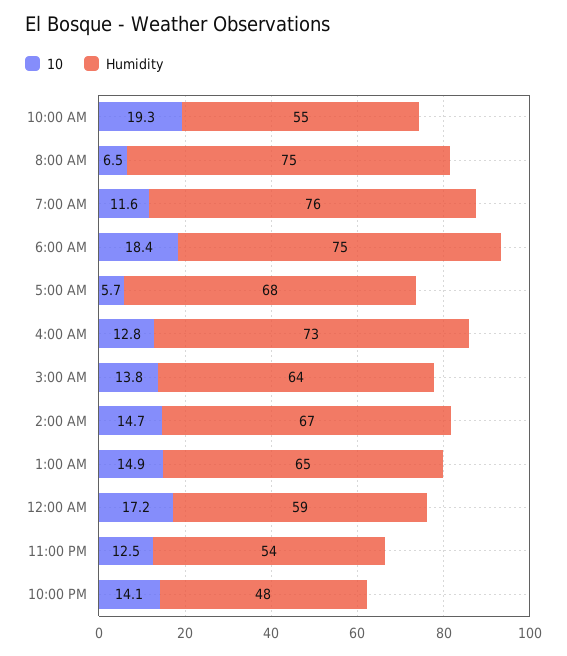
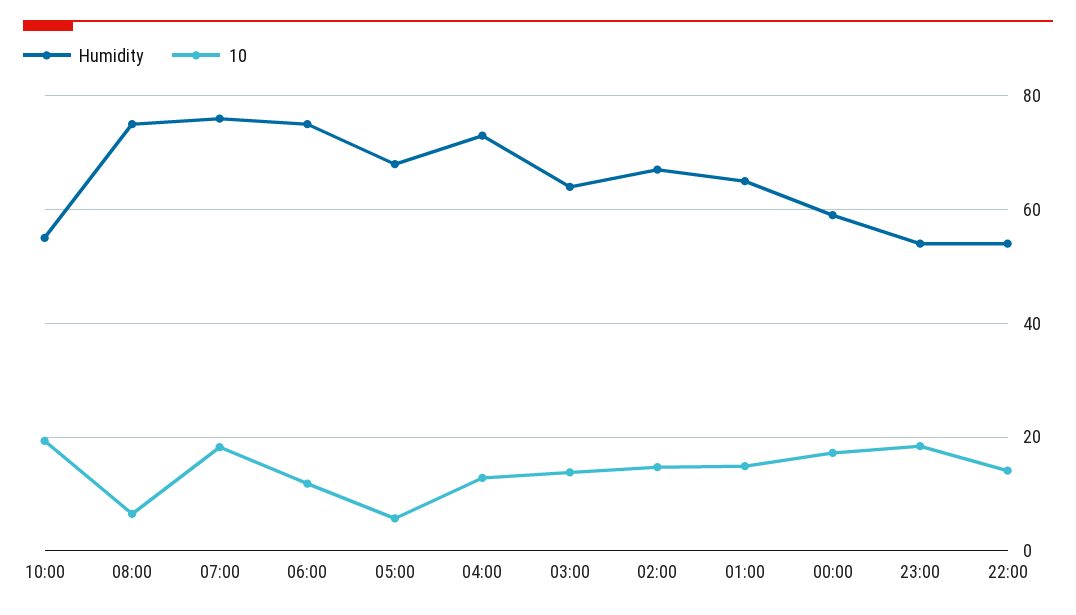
  {
    "10": {
      "10:00 AM": 19.3,
      "8:00 AM": 6.5,
-     "7:00 AM": 11.6,
+     "7:00 AM": 18,
-     "6:00 AM": 18.4,
+     "6:00 AM": 12,
      "5:00 AM": 5.7,
      "4:00 AM": 12.8,
      "3:00 AM": 13.8,
      "2:00 AM": 14.7,
      "1:00 AM": 14.9,
      "12:00 AM": 17.2,
-     "11:00 PM": 12.5,
+     "11:00 PM": 18,
      "10:00 PM": 14.1
    },
    "Humidity": {
      "10:00 AM": 55,
      "8:00 AM": 75,
      "7:00 AM": 76,
      "6:00 AM": 75,
      "5:00 AM": 68,
      "4:00 AM": 73,
      "3:00 AM": 64,
      "2:00 AM": 67,
      "1:00 AM": 65,
      "12:00 AM": 59,
      "11:00 PM": 54,
-     "10:00 PM": 48
+     "10:00 PM": 54
    }
  }

